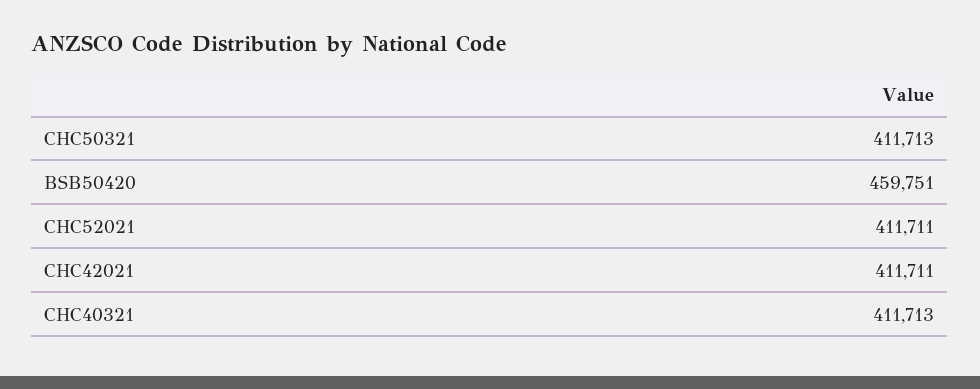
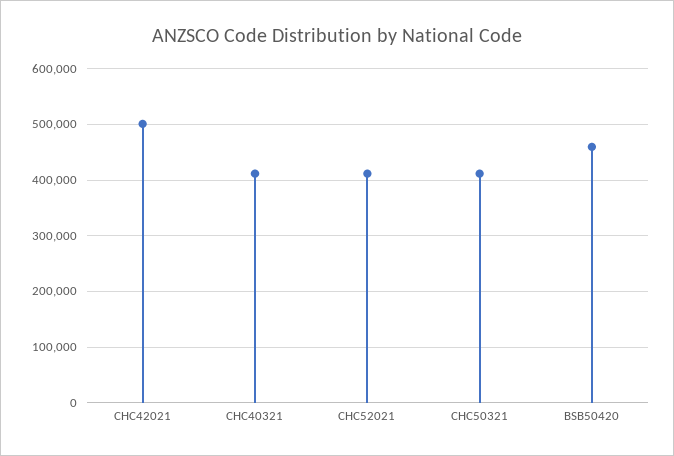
  {
    "CHC50321": 411713,
    "BSB50420": 459751,
    "CHC52021": 411711,
-   "CHC42021": 411711,
+   "CHC42021": 500000,
    "CHC40321": 411713
  }

